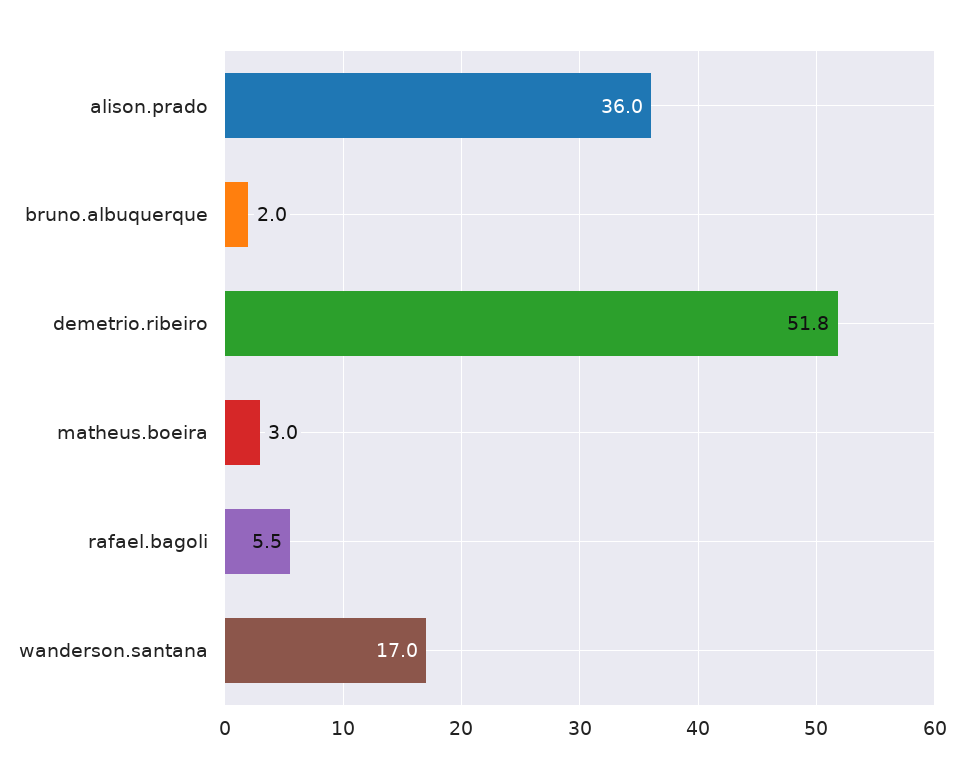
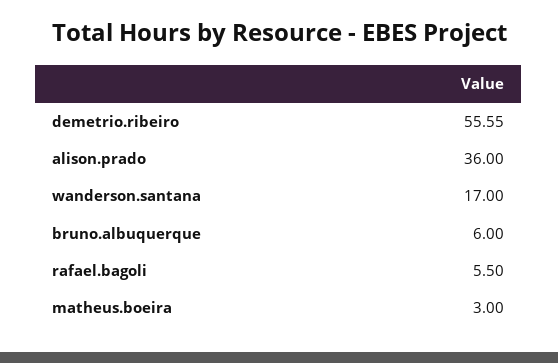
  {
    "alison.prado": 36,
-   "bruno.albuquerque": 2,
+   "bruno.albuquerque": 6,
-   "demetrio.ribeiro": 51.8,
+   "demetrio.ribeiro": 55.55,
    "matheus.boeira": 3,
    "rafael.bagoli": 5.5,
    "wanderson.santana": 17
  }

